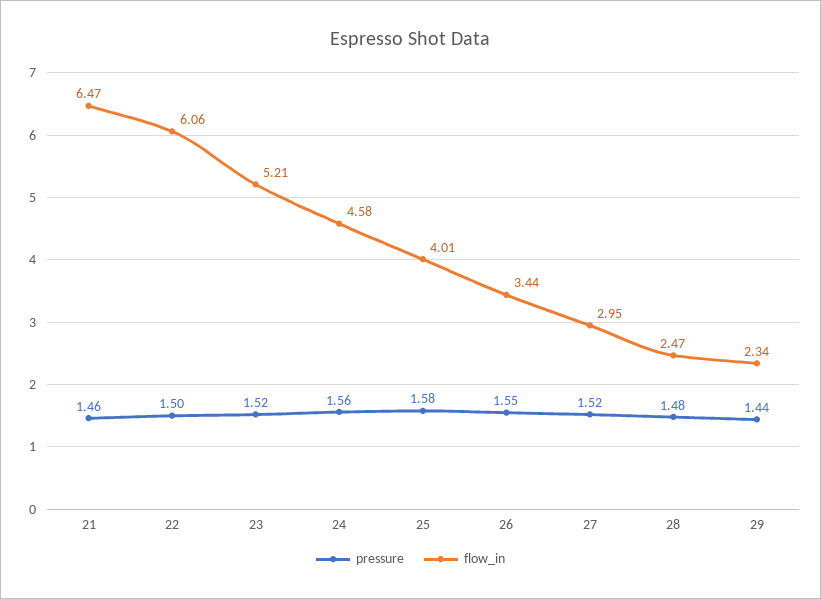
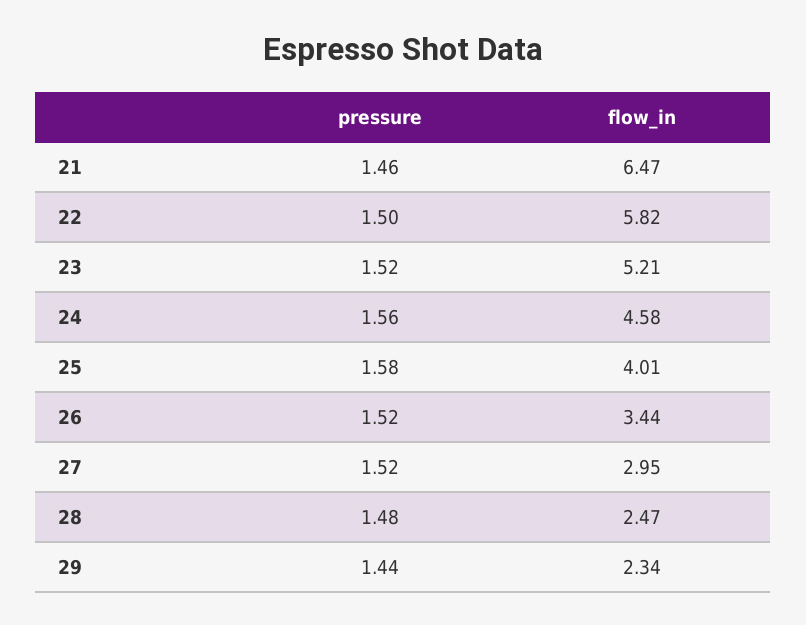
  {
    "pressure": {
      "21": 1.46,
      "22": 1.5,
      "23": 1.52,
      "24": 1.56,
      "25": 1.58,
-     "26": 1.55,
+     "26": 1.52,
      "27": 1.52,
      "28": 1.48,
      "29": 1.44
    },
    "flow_in": {
      "21": 6.47,
-     "22": 6.06,
+     "22": 5.82,
      "23": 5.21,
      "24": 4.58,
      "25": 4.01,
      "26": 3.44,
      "27": 2.95,
      "28": 2.47,
      "29": 2.34
    }
  }

